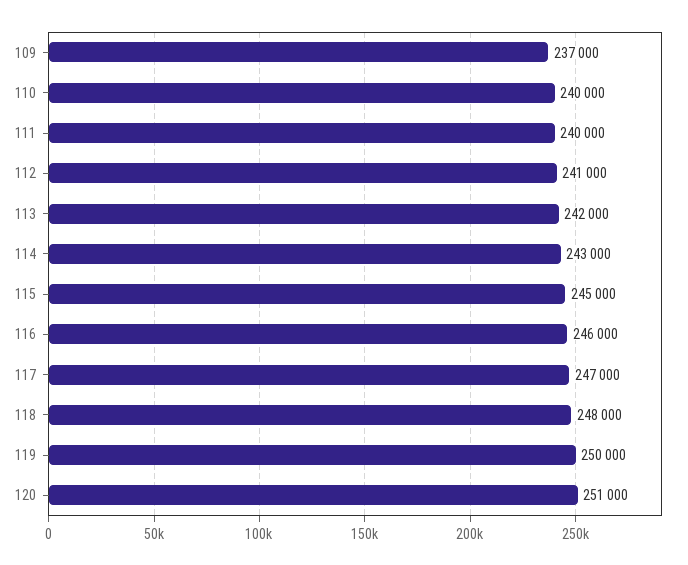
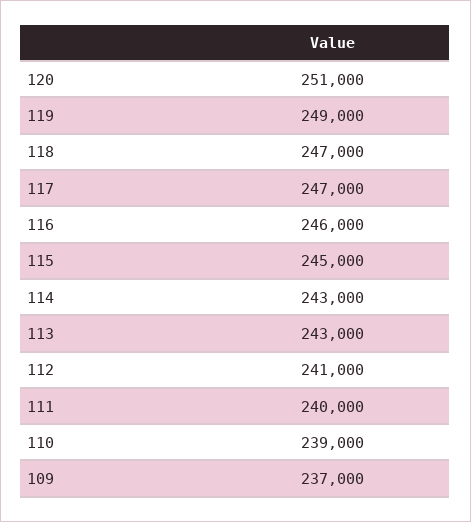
  {
    "109": 237000,
-   "110": 240000,
+   "110": 239000,
    "111": 240000,
    "112": 241000,
-   "113": 242000,
+   "113": 243000,
    "114": 243000,
    "115": 245000,
    "116": 246000,
    "117": 247000,
-   "118": 248000,
+   "118": 247000,
-   "119": 250000,
+   "119": 249000,
    "120": 251000
  }

